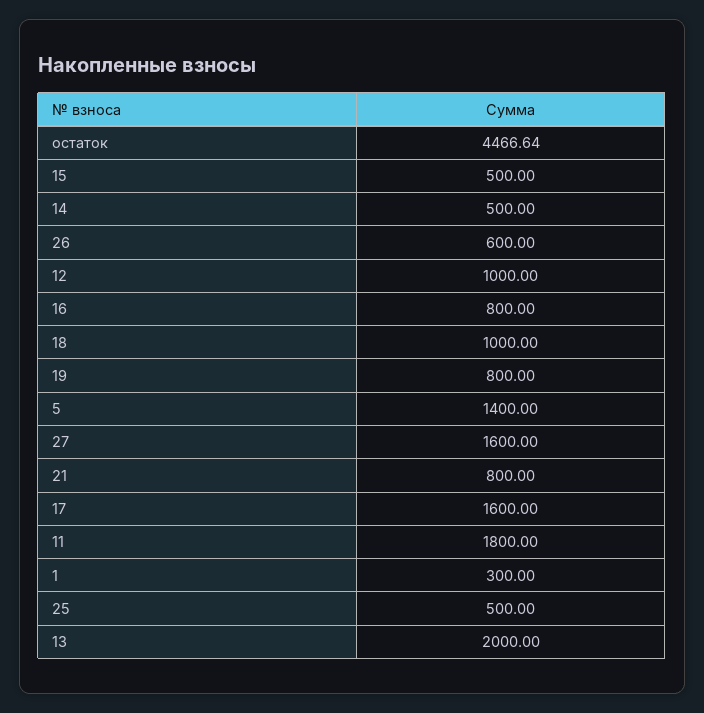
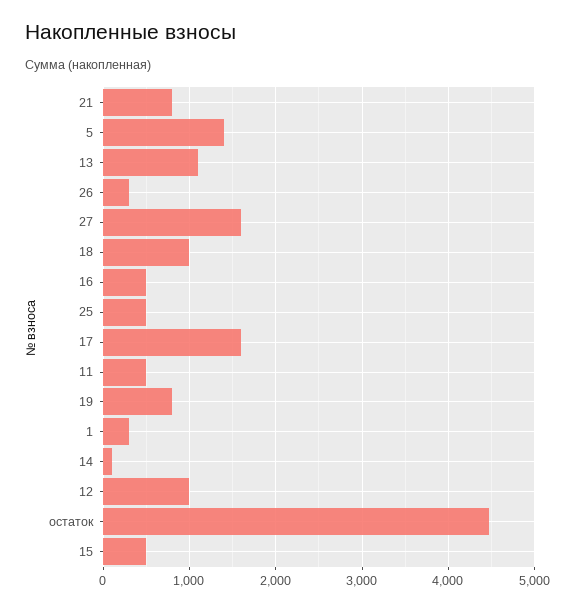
  {
    "остаток": 4466.64,
    "15": 500,
-   "14": 500,
+   "14": 100,
-   "26": 600,
+   "26": 300,
    "12": 1000,
-   "16": 800,
+   "16": 500,
    "18": 1000,
    "19": 800,
    "5": 1400,
    "27": 1600,
    "21": 800,
    "17": 1600,
-   "11": 1800,
+   "11": 500,
    "1": 300,
    "25": 500,
-   "13": 2000
+   "13": 1100
  }

